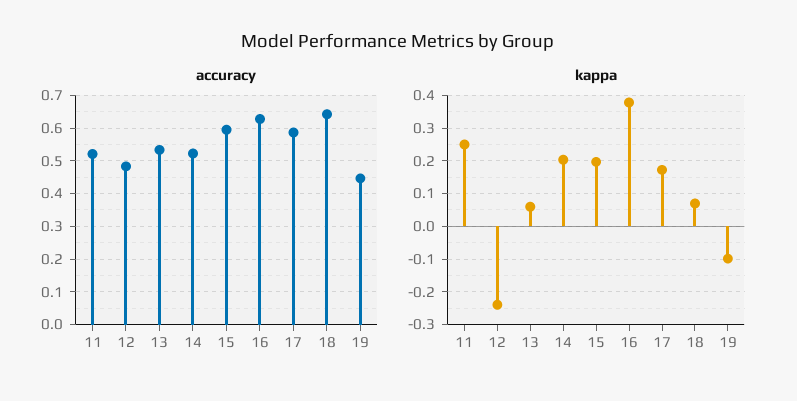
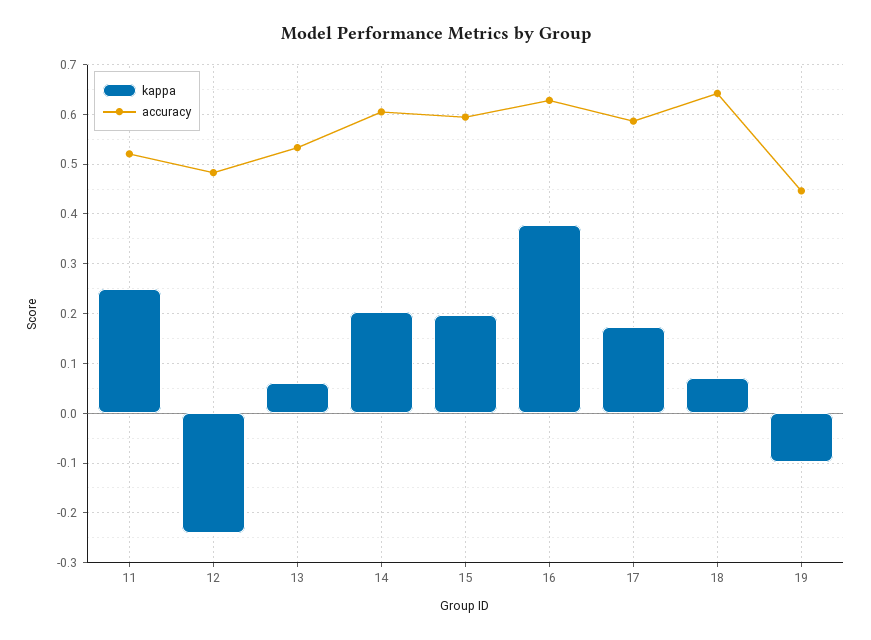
  {
    "accuracy": {
      "11": 0.52,
      "12": 0.48,
      "13": 0.54,
-     "14": 0.52,
+     "14": 0.6,
      "15": 0.6,
      "16": 0.62,
      "17": 0.58,
      "18": 0.64,
      "19": 0.44
    },
    "kappa": {
      "11": 0.26,
      "12": -0.24,
      "13": 0.06,
      "14": 0.2,
      "15": 0.2,
      "16": 0.38,
      "17": 0.18,
      "18": 0.06,
      "19": -0.1
    }
  }

